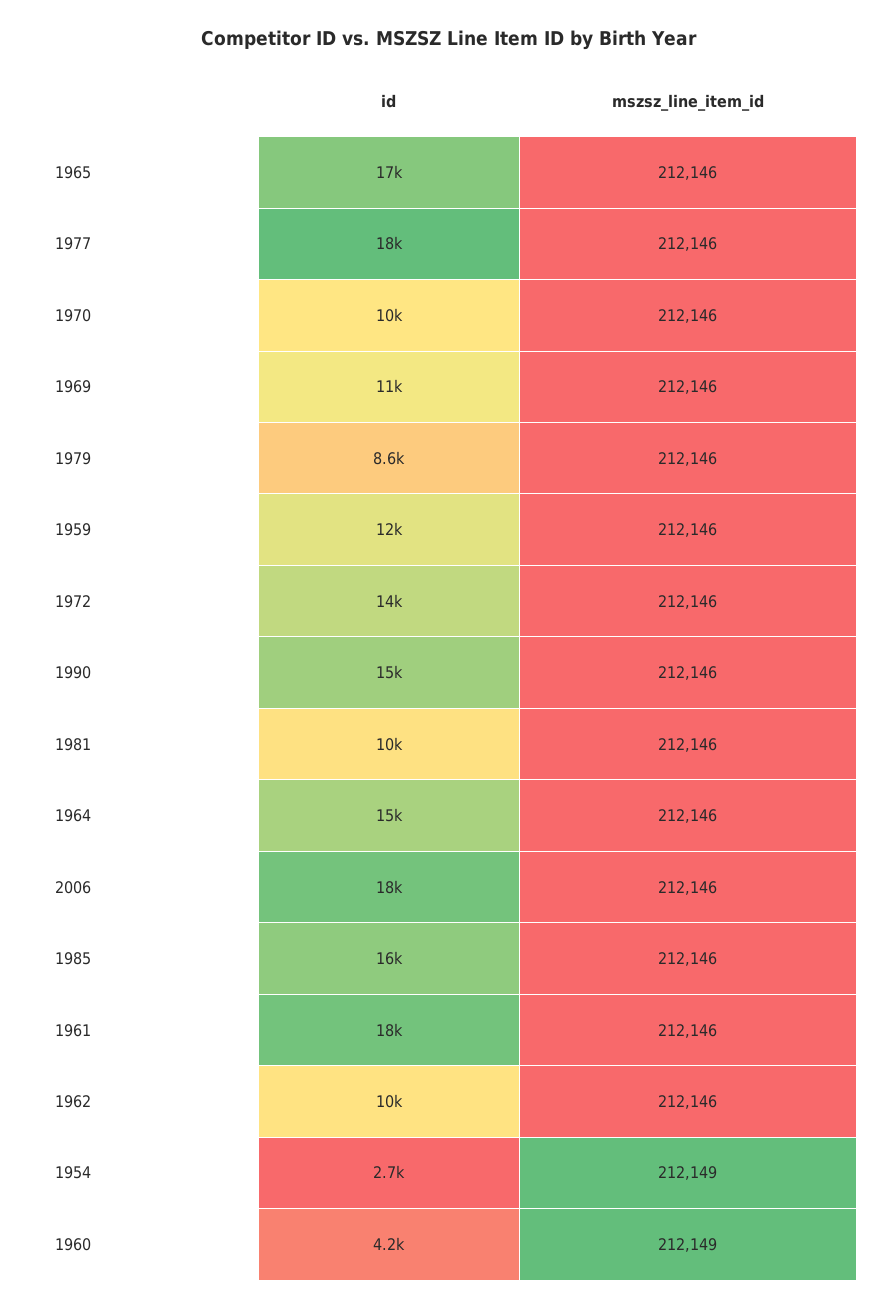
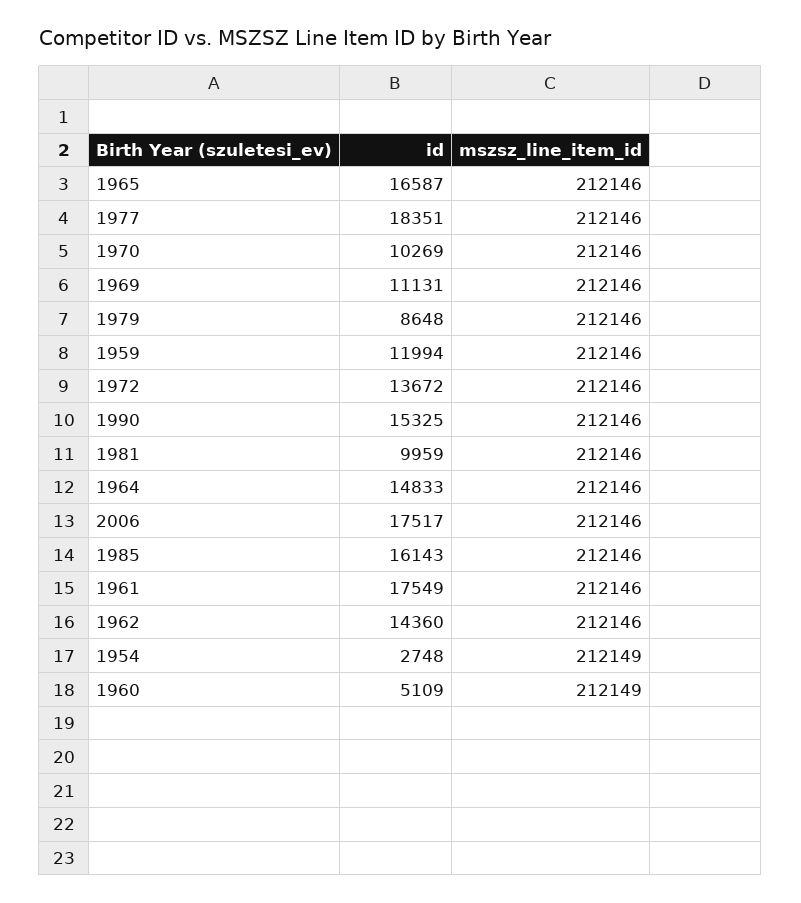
  {
    "id": {
      "1965": 16587,
      "1977": 18351,
      "1970": 10269,
      "1969": 11131,
      "1979": 8648,
      "1959": 11994,
      "1972": 13672,
      "1990": 15325,
      "1981": 9959,
      "1964": 14833,
      "2006": 17517,
      "1985": 16143,
      "1961": 17549,
-     "1962": 10000,
+     "1962": 14360,
      "1954": 2748,
-     "1960": 4200
+     "1960": 5109
    },
    "mszsz_line_item_id": {
      "1965": 212146,
      "1977": 212146,
      "1970": 212146,
      "1969": 212146,
      "1979": 212146,
      "1959": 212146,
      "1972": 212146,
      "1990": 212146,
      "1981": 212146,
      "1964": 212146,
      "2006": 212146,
      "1985": 212146,
      "1961": 212146,
      "1962": 212146,
      "1954": 212149,
      "1960": 212149
    }
  }

